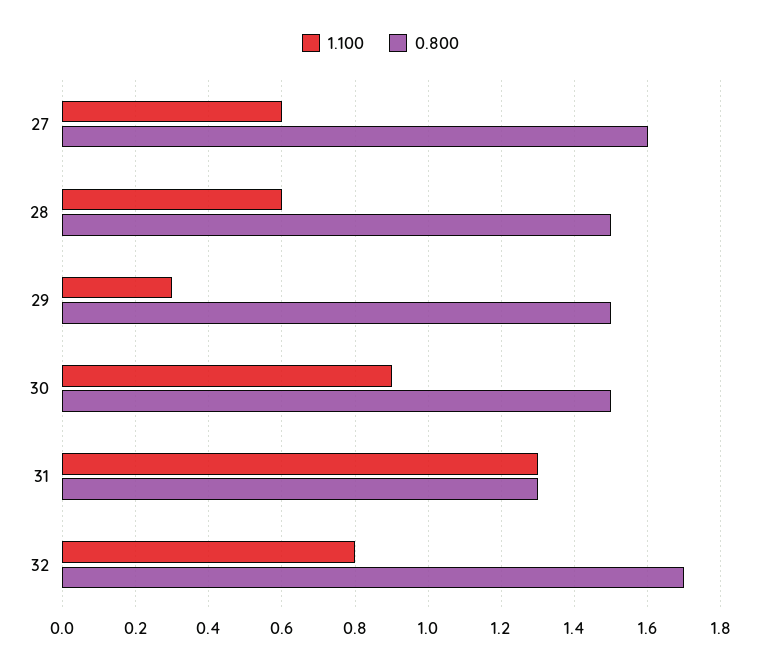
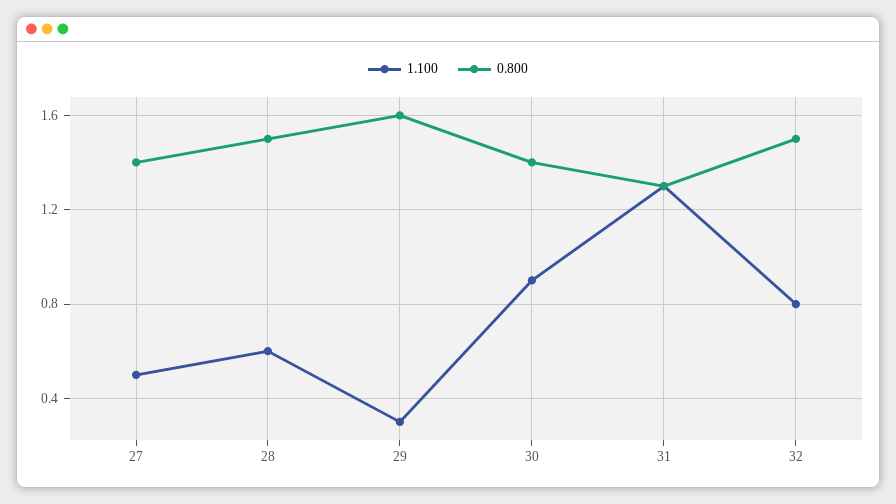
  {
    "1.100": {
-     "27": 0.6,
+     "27": 0.5,
      "28": 0.6,
      "29": 0.3,
      "30": 0.9,
      "31": 1.3,
      "32": 0.8
    },
    "0.800": {
-     "27": 1.6,
+     "27": 1.4,
      "28": 1.5,
-     "29": 1.5,
+     "29": 1.6,
-     "30": 1.5,
+     "30": 1.4,
      "31": 1.3,
-     "32": 1.7
+     "32": 1.5
    }
  }

